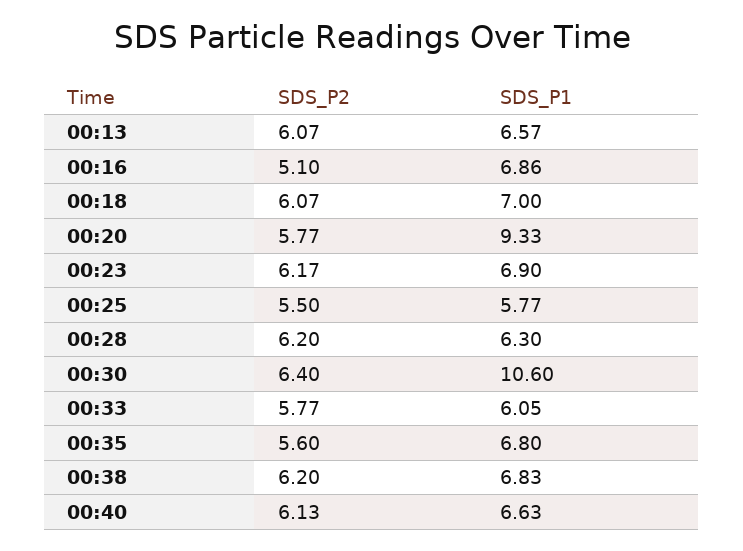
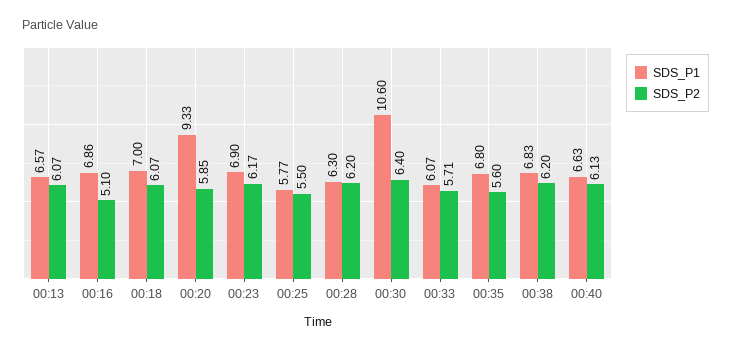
  {
    "SDS_P2": {
      "00:13": 6.07,
      "00:16": 5.1,
      "00:18": 6.07,
-     "00:20": 5.77,
+     "00:20": 5.85,
      "00:23": 6.17,
      "00:25": 5.5,
      "00:28": 6.2,
      "00:30": 6.4,
-     "00:33": 5.77,
+     "00:33": 5.71,
      "00:35": 5.6,
      "00:38": 6.2,
      "00:40": 6.13
    },
    "SDS_P1": {
      "00:13": 6.57,
      "00:16": 6.86,
      "00:18": 7,
      "00:20": 9.33,
      "00:23": 6.9,
      "00:25": 5.77,
      "00:28": 6.3,
      "00:30": 10.6,
-     "00:33": 6.05,
+     "00:33": 6.07,
      "00:35": 6.8,
      "00:38": 6.83,
      "00:40": 6.63
    }
  }

